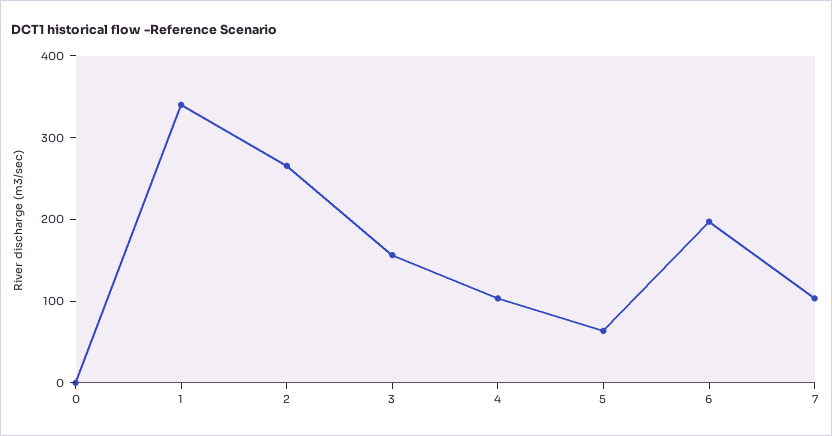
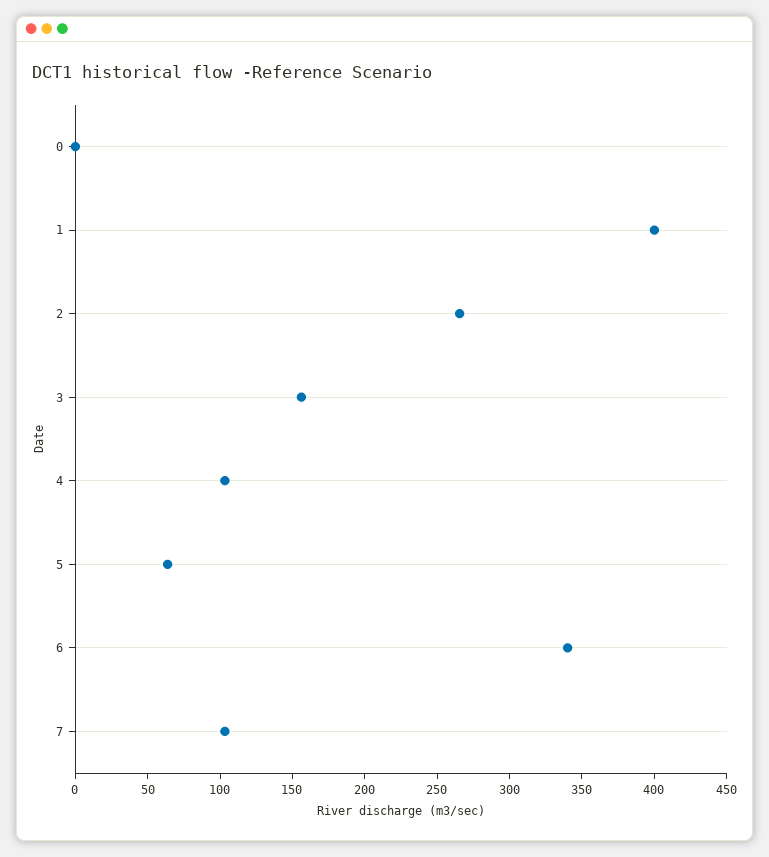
  {
    "0": 0,
-   "1": 340,
+   "1": 400,
    "2": 270,
    "3": 160,
    "4": 100,
    "5": 60,
-   "6": 200,
+   "6": 340,
    "7": 100
  }

